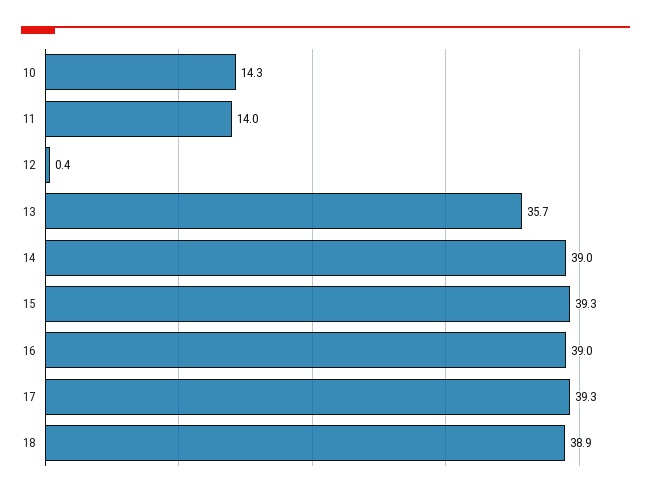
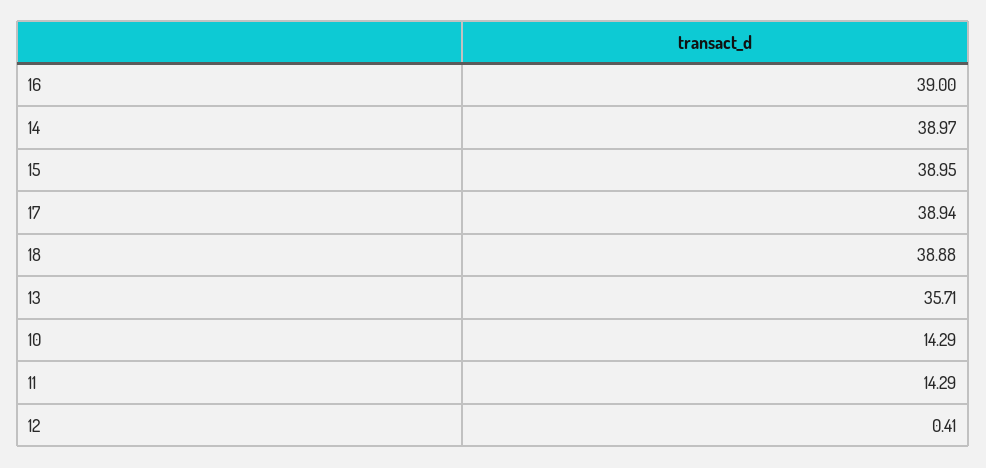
  {
    "10": 14.29,
-   "11": 14,
+   "11": 14.29,
    "12": 0.41,
    "13": 35.71,
    "14": 38.97,
-   "15": 39.3,
+   "15": 38.95,
    "16": 39,
-   "17": 39.3,
+   "17": 38.94,
    "18": 38.88
  }

